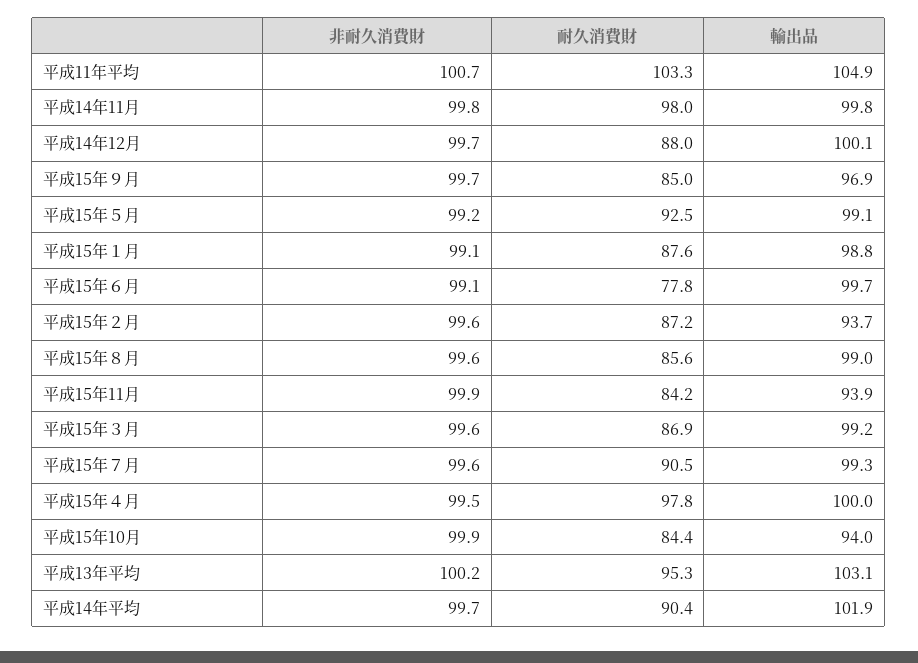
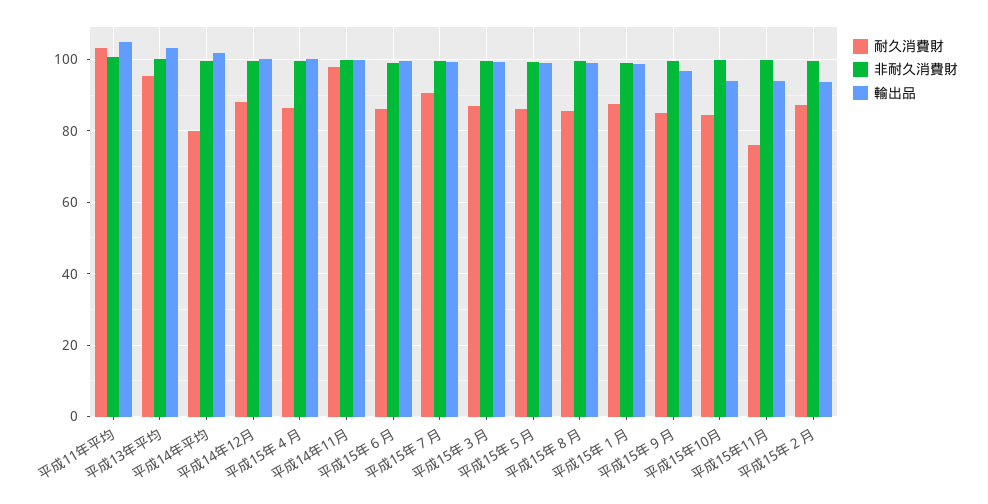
  {
    "非耐久消費財": {
      "平成11年平均": 100.7,
      "平成14年11月": 99.8,
      "平成14年12月": 99.7,
      "平成15年９月": 99.7,
      "平成15年５月": 99.2,
      "平成15年１月": 99.1,
      "平成15年６月": 99.1,
      "平成15年２月": 99.6,
      "平成15年８月": 99.6,
      "平成15年11月": 99.9,
      "平成15年３月": 99.6,
      "平成15年７月": 99.6,
      "平成15年４月": 99.5,
      "平成15年10月": 99.9,
      "平成13年平均": 100.2,
      "平成14年平均": 99.7
    },
    "耐久消費財": {
      "平成11年平均": 103.3,
      "平成14年11月": 98,
      "平成14年12月": 88,
      "平成15年９月": 85,
-     "平成15年５月": 92.5,
+     "平成15年５月": 86,
      "平成15年１月": 87.6,
-     "平成15年６月": 77.8,
+     "平成15年６月": 86,
      "平成15年２月": 87.2,
      "平成15年８月": 85.6,
-     "平成15年11月": 84.2,
+     "平成15年11月": 76,
      "平成15年３月": 86.9,
      "平成15年７月": 90.5,
-     "平成15年４月": 97.8,
+     "平成15年４月": 86,
      "平成15年10月": 84.4,
      "平成13年平均": 95.3,
-     "平成14年平均": 90.4
+     "平成14年平均": 80
    },
    "輸出品": {
      "平成11年平均": 104.9,
      "平成14年11月": 99.8,
      "平成14年12月": 100.1,
      "平成15年９月": 96.9,
      "平成15年５月": 99.1,
      "平成15年１月": 98.8,
      "平成15年６月": 99.7,
      "平成15年２月": 93.7,
      "平成15年８月": 99,
      "平成15年11月": 93.9,
      "平成15年３月": 99.2,
      "平成15年７月": 99.3,
      "平成15年４月": 100,
      "平成15年10月": 94,
      "平成13年平均": 103.1,
      "平成14年平均": 101.9
    }
  }

